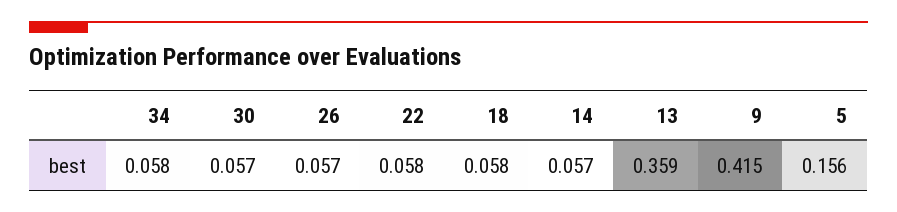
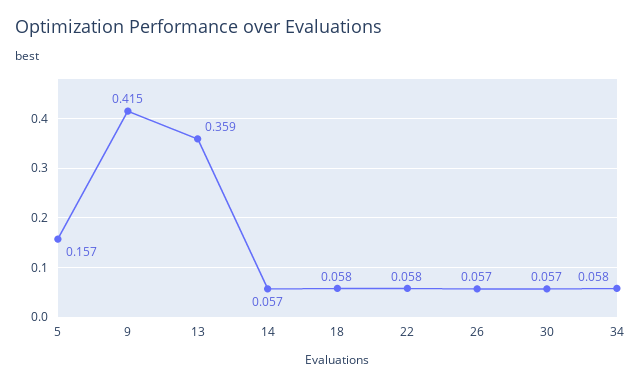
  {
    "34": 0.058,
    "30": 0.057,
    "26": 0.057,
    "22": 0.058,
    "18": 0.058,
    "14": 0.057,
    "13": 0.359,
    "9": 0.415,
-   "5": 0.156
+   "5": 0.157
  }

